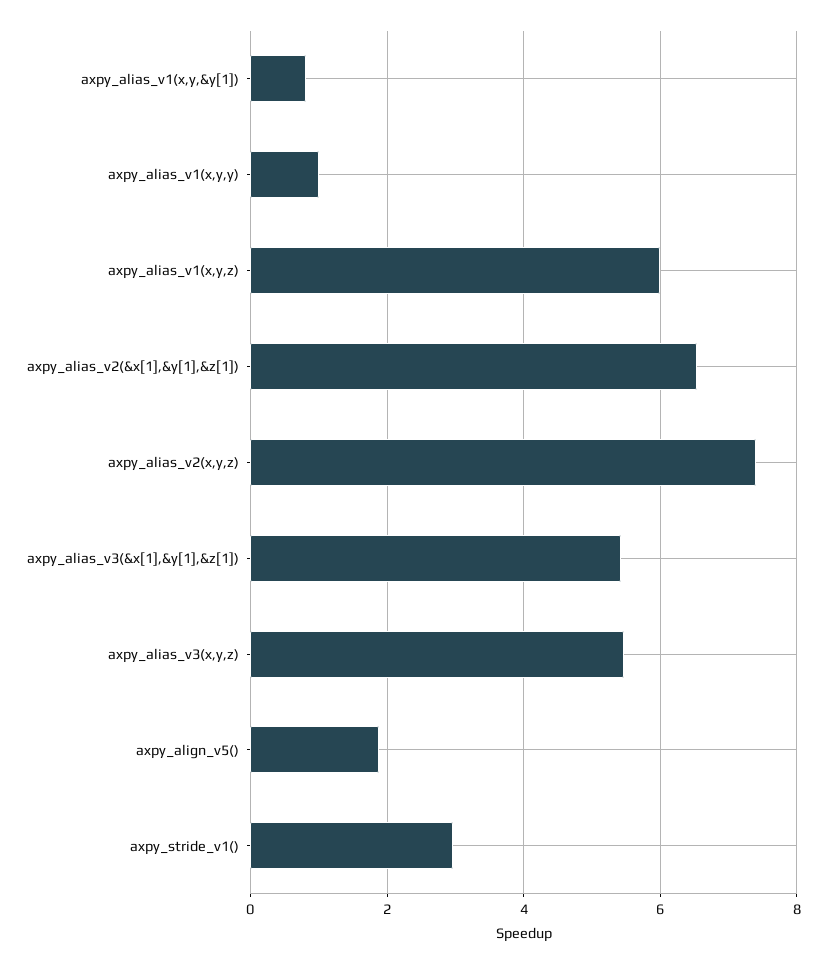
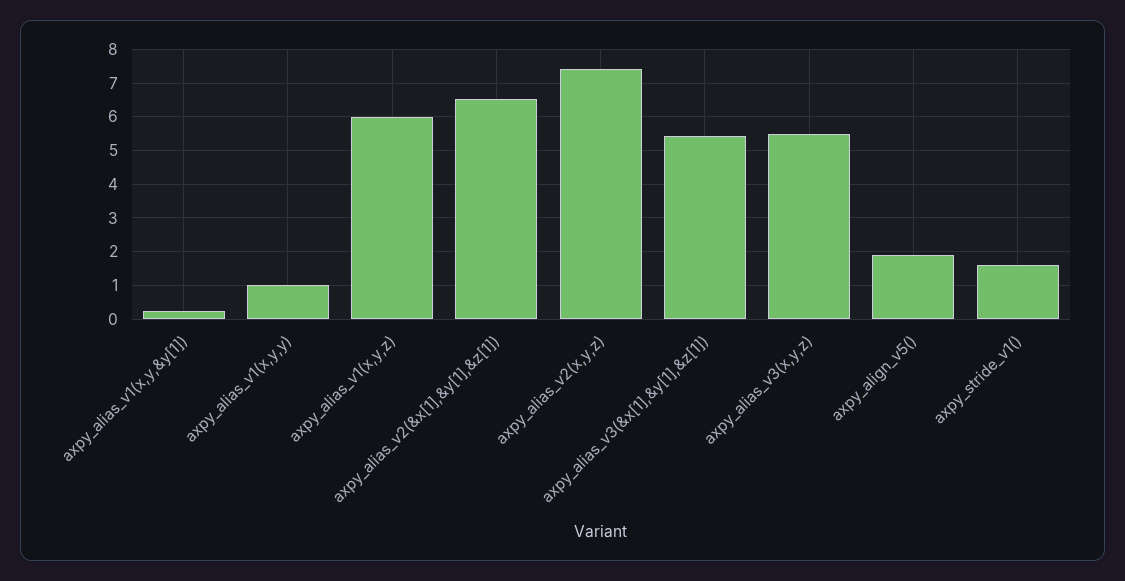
  {
-   "axpy_alias_v1(x,y,&y[1])": 0.8,
+   "axpy_alias_v1(x,y,&y[1])": 0.2,
    "axpy_alias_v1(x,y,y)": 1,
    "axpy_alias_v1(x,y,z)": 6,
    "axpy_alias_v2(&x[1],&y[1],&z[1])": 6.6,
    "axpy_alias_v2(x,y,z)": 7.4,
    "axpy_alias_v3(&x[1],&y[1],&z[1])": 5.4,
    "axpy_alias_v3(x,y,z)": 5.4,
    "axpy_align_v5()": 1.8,
-   "axpy_stride_v1()": 3
+   "axpy_stride_v1()": 1.6
  }

